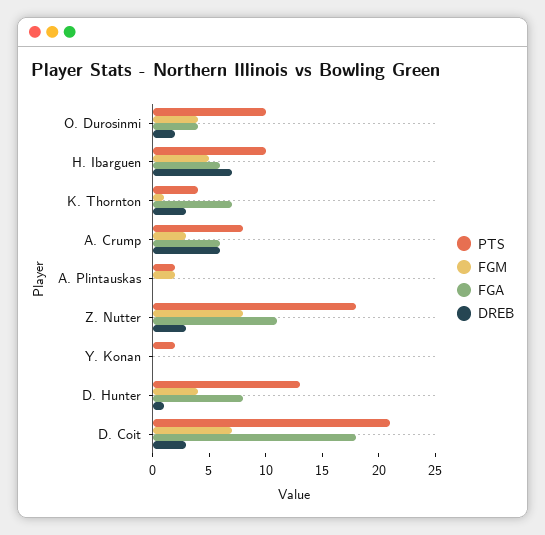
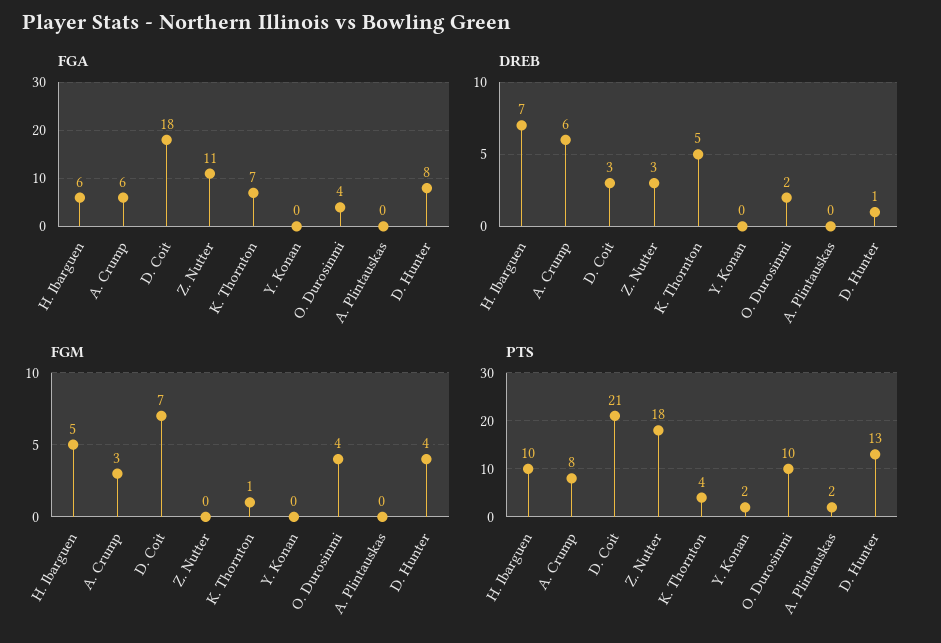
  {
    "PTS": {
      "O. Durosinmi": 10,
      "H. Ibarguen": 10,
      "K. Thornton": 4,
      "A. Crump": 8,
      "A. Plintauskas": 2,
      "Z. Nutter": 18,
      "Y. Konan": 2,
      "D. Hunter": 13,
      "D. Coit": 21
    },
    "FGM": {
      "O. Durosinmi": 4,
      "H. Ibarguen": 5,
      "K. Thornton": 1,
      "A. Crump": 3,
-     "A. Plintauskas": 2,
+     "A. Plintauskas": 0,
-     "Z. Nutter": 8,
+     "Z. Nutter": 0,
      "Y. Konan": 0,
      "D. Hunter": 4,
      "D. Coit": 7
    },
    "FGA": {
      "O. Durosinmi": 4,
      "H. Ibarguen": 6,
      "K. Thornton": 7,
      "A. Crump": 6,
      "A. Plintauskas": 0,
      "Z. Nutter": 11,
      "Y. Konan": 0,
      "D. Hunter": 8,
      "D. Coit": 18
    },
    "DREB": {
      "O. Durosinmi": 2,
      "H. Ibarguen": 7,
-     "K. Thornton": 3,
+     "K. Thornton": 5,
      "A. Crump": 6,
      "A. Plintauskas": 0,
      "Z. Nutter": 3,
      "Y. Konan": 0,
      "D. Hunter": 1,
      "D. Coit": 3
    }
  }

